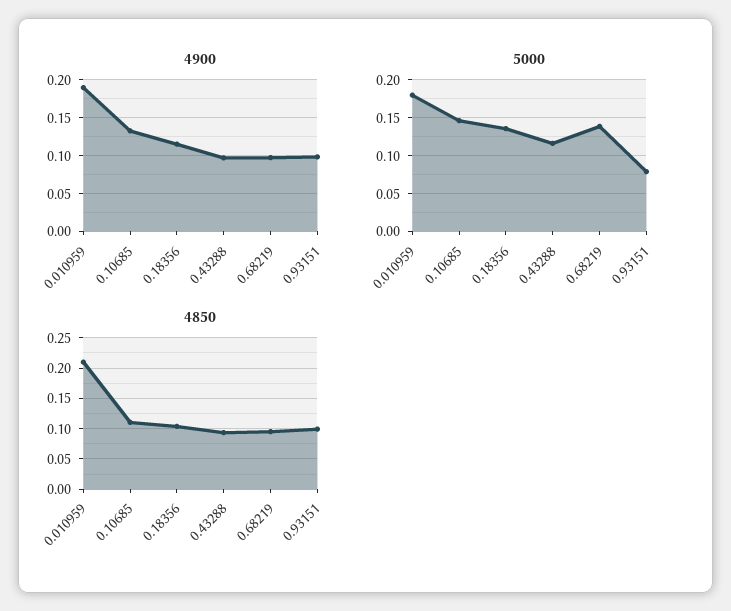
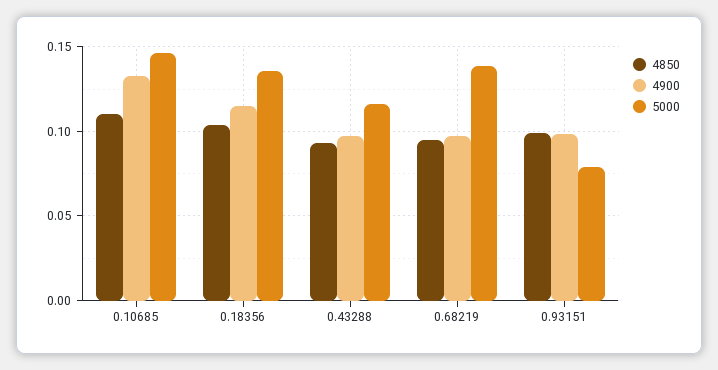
  {
    "4900": {
-     "0.010959": 0.19,
      "0.10685": 0.135,
      "0.18356": 0.115,
      "0.43288": 0.095,
      "0.68219": 0.095,
      "0.93151": 0.1
    },
    "5000": {
-     "0.010959": 0.18,
      "0.10685": 0.145,
      "0.18356": 0.135,
      "0.43288": 0.115,
      "0.68219": 0.14,
      "0.93151": 0.08
    },
    "4850": {
-     "0.010959": 0.21,
      "0.10685": 0.11,
      "0.18356": 0.105,
      "0.43288": 0.095,
      "0.68219": 0.095,
      "0.93151": 0.1
    }
  }

